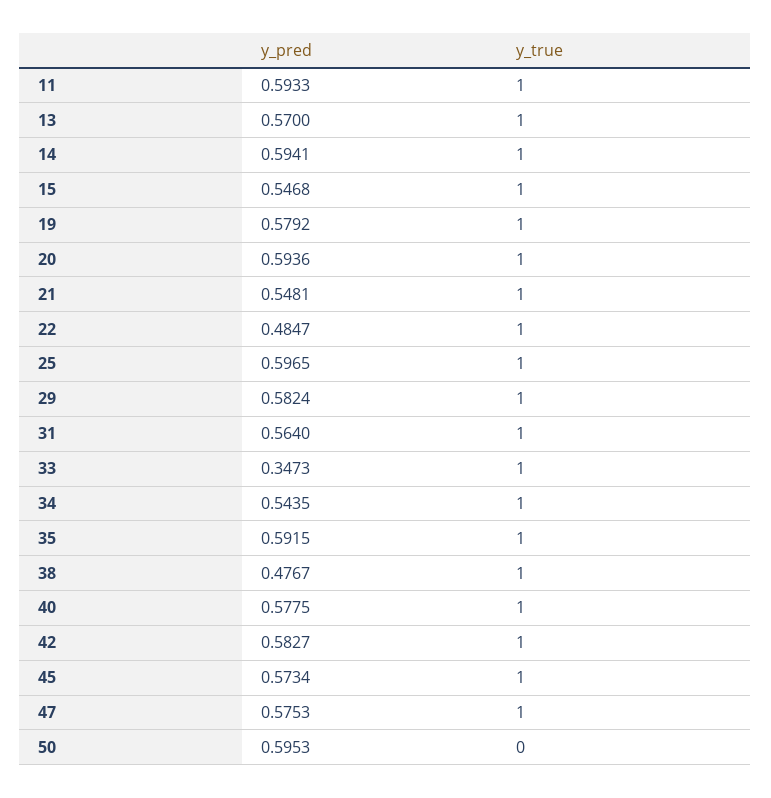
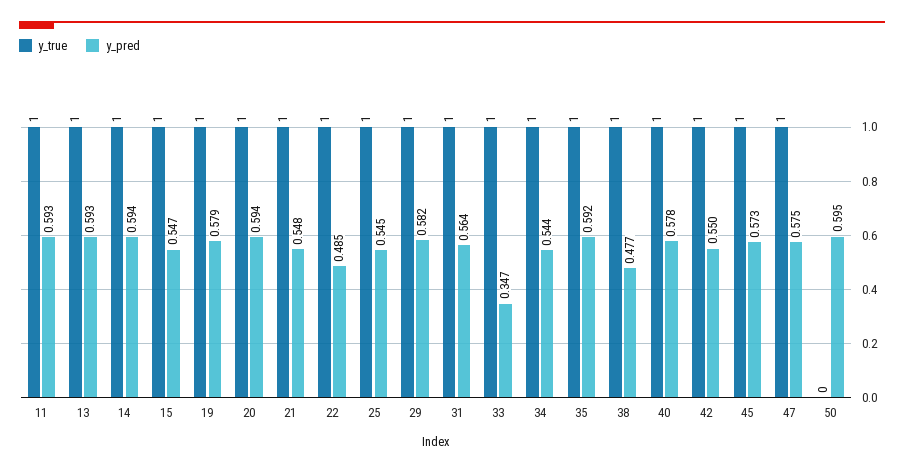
  {
    "y_pred": {
      "11": 0.5933,
-     "13": 0.57,
+     "13": 0.593,
      "14": 0.5941,
      "15": 0.5468,
      "19": 0.5792,
      "20": 0.5936,
      "21": 0.5481,
      "22": 0.4847,
-     "25": 0.5965,
+     "25": 0.545,
      "29": 0.5824,
      "31": 0.564,
      "33": 0.3473,
      "34": 0.5435,
      "35": 0.5915,
      "38": 0.4767,
      "40": 0.5775,
-     "42": 0.5827,
+     "42": 0.55,
      "45": 0.5734,
      "47": 0.5753,
      "50": 0.5953
    },
    "y_true": {
      "11": 1,
      "13": 1,
      "14": 1,
      "15": 1,
      "19": 1,
      "20": 1,
      "21": 1,
      "22": 1,
      "25": 1,
      "29": 1,
      "31": 1,
      "33": 1,
      "34": 1,
      "35": 1,
      "38": 1,
      "40": 1,
      "42": 1,
      "45": 1,
      "47": 1,
      "50": 0
    }
  }

